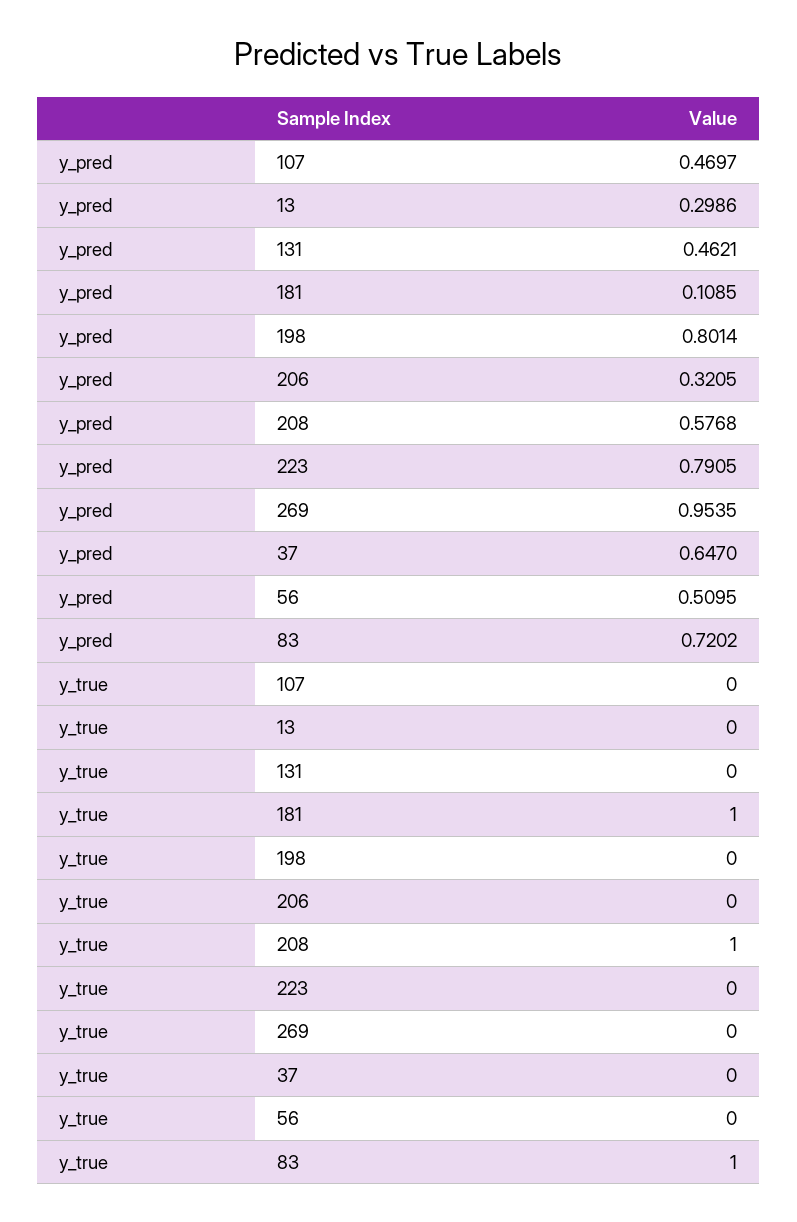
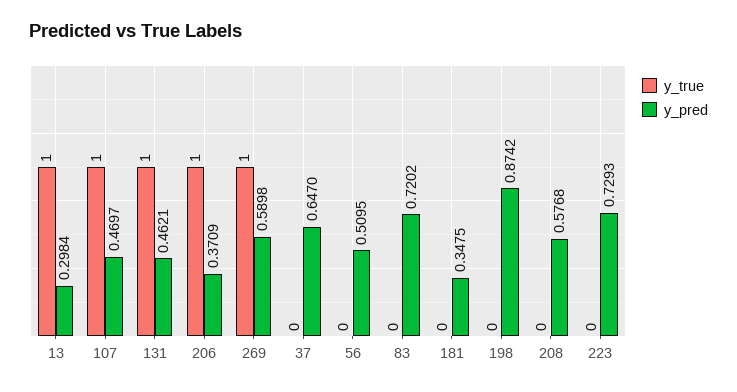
  {
    "y_pred": {
      "107": 0.4697,
-     "13": 0.2986,
+     "13": 0.2984,
      "131": 0.4621,
-     "181": 0.1085,
+     "181": 0.3475,
-     "198": 0.8014,
+     "198": 0.8742,
-     "206": 0.3205,
+     "206": 0.3709,
      "208": 0.5768,
-     "223": 0.7905,
+     "223": 0.7293,
-     "269": 0.9535,
+     "269": 0.5898,
      "37": 0.647,
      "56": 0.5095,
      "83": 0.7202
    },
    "y_true": {
-     "107": 0,
+     "107": 1,
-     "13": 0,
+     "13": 1,
-     "131": 0,
+     "131": 1,
-     "181": 1,
+     "181": 0,
      "198": 0,
-     "206": 0,
+     "206": 1,
-     "208": 1,
+     "208": 0,
      "223": 0,
-     "269": 0,
+     "269": 1,
      "37": 0,
      "56": 0,
-     "83": 1
+     "83": 0
    }
  }

